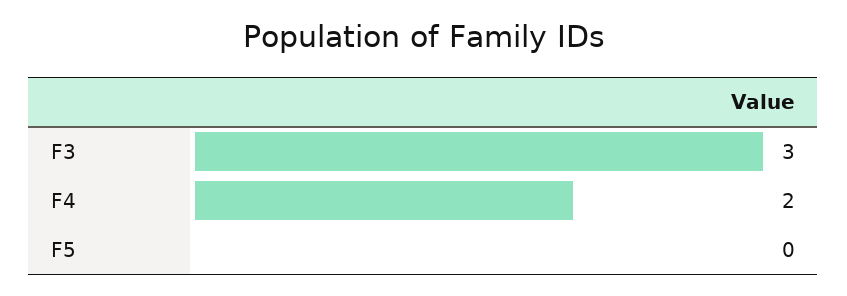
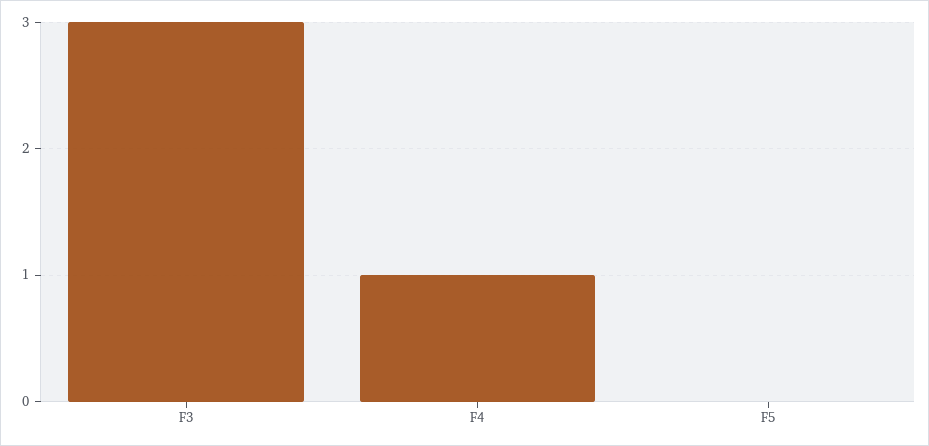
  {
    "F3": 3,
-   "F4": 2,
+   "F4": 1,
    "F5": 0
  }

